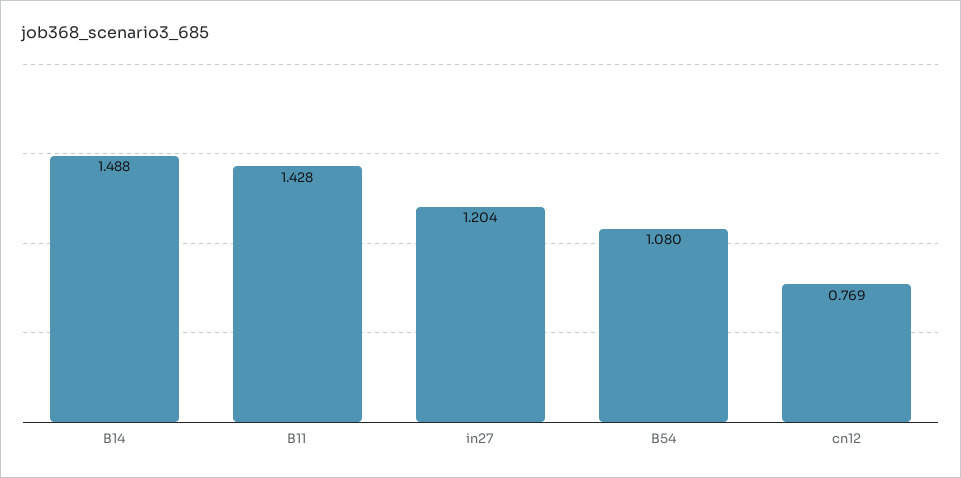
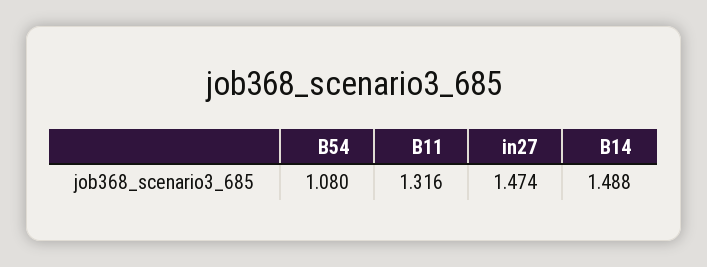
  {
    "B14": 1.488,
-   "B11": 1.428,
+   "B11": 1.316,
-   "in27": 1.204,
+   "in27": 1.474,
-   "B54": 1.08,
+   "B54": 1.08
-   "cn12": 0.769
  }

